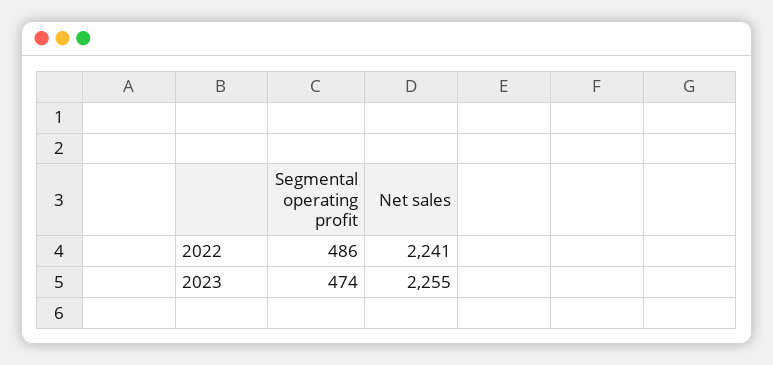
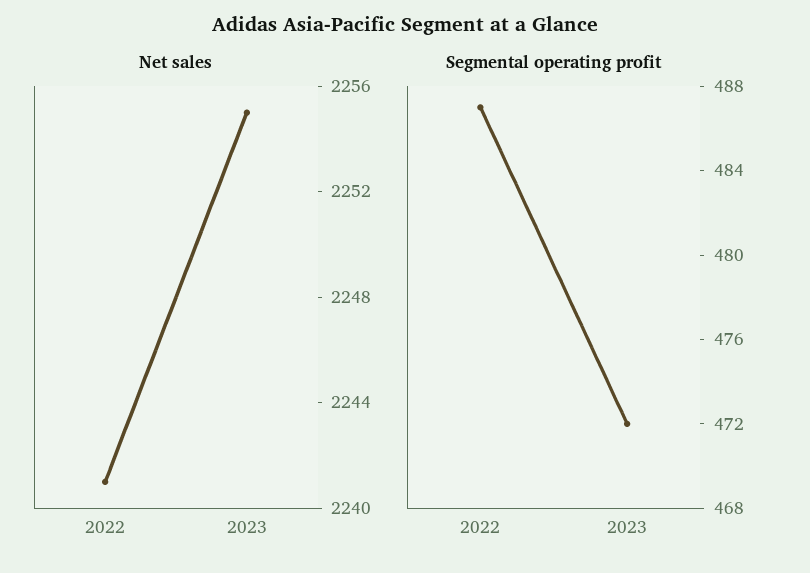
  {
    "Segmental operating profit": {
-     "2022": 486,
+     "2022": 487,
-     "2023": 474
+     "2023": 472
    },
    "Net sales": {
      "2022": 2241,
      "2023": 2255
    }
  }

